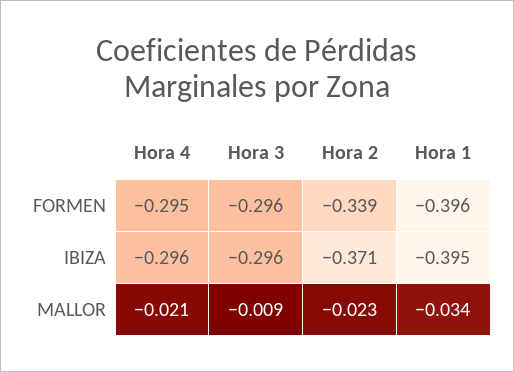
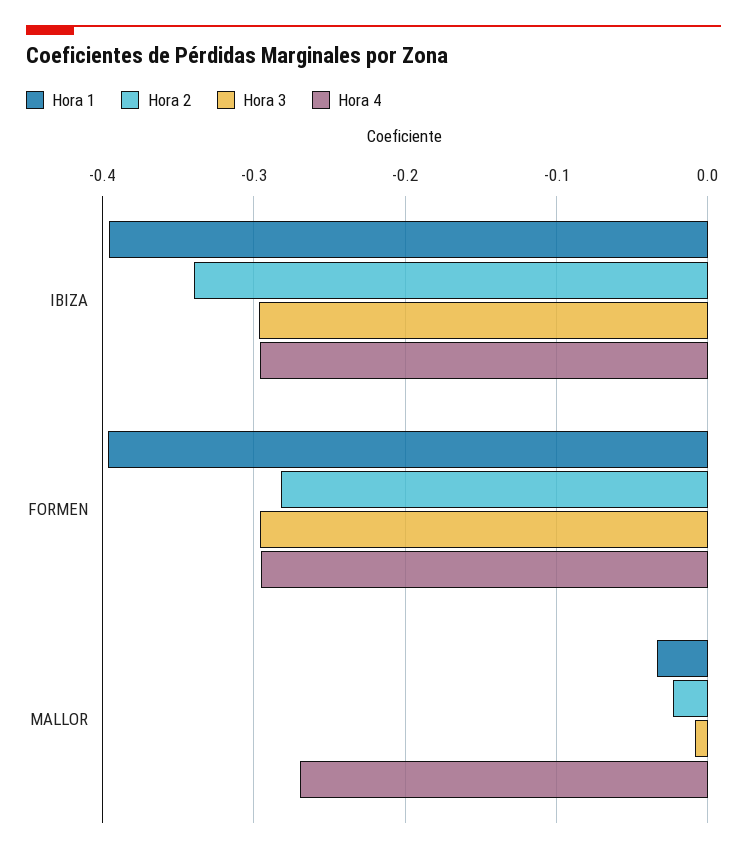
  {
    "Hora 4": {
      "FORMEN": -0.295,
      "IBIZA": -0.296,
-     "MALLOR": -0.021
+     "MALLOR": -0.27
    },
    "Hora 3": {
      "FORMEN": -0.296,
      "IBIZA": -0.296,
      "MALLOR": -0.009
    },
    "Hora 2": {
-     "FORMEN": -0.339,
+     "FORMEN": -0.28,
-     "IBIZA": -0.371,
+     "IBIZA": -0.34,
      "MALLOR": -0.023
    },
    "Hora 1": {
      "FORMEN": -0.396,
      "IBIZA": -0.395,
      "MALLOR": -0.034
    }
  }

